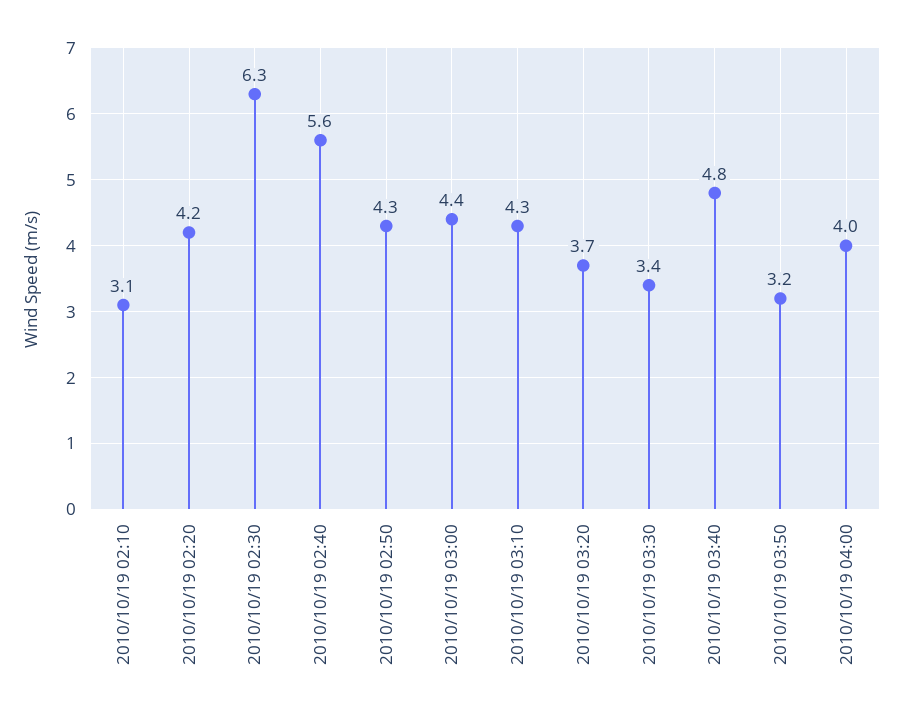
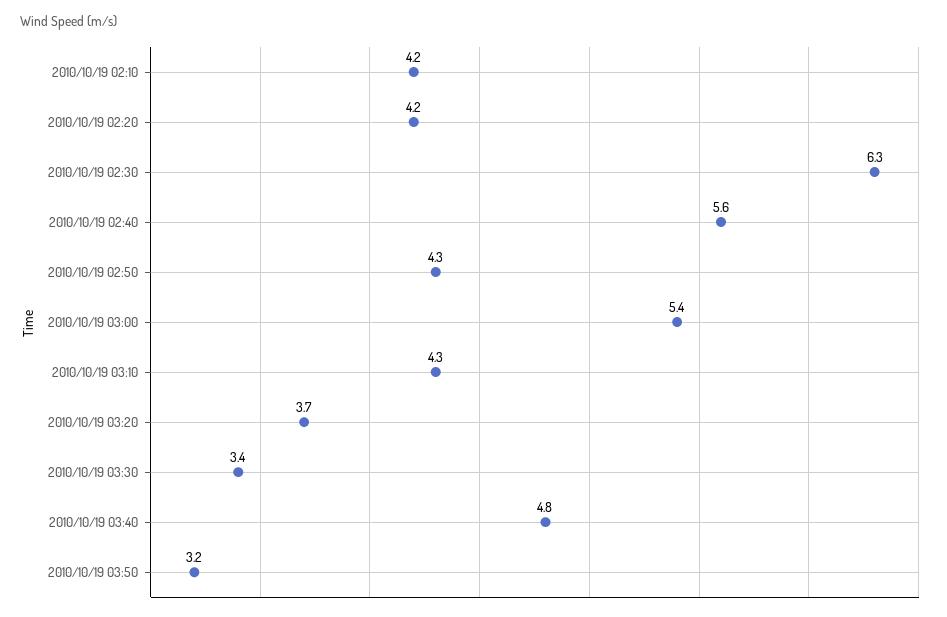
  {
-   "2010/10/19 02:10": 3.1,
+   "2010/10/19 02:10": 4.2,
    "2010/10/19 02:20": 4.2,
    "2010/10/19 02:30": 6.3,
    "2010/10/19 02:40": 5.6,
    "2010/10/19 02:50": 4.3,
-   "2010/10/19 03:00": 4.4,
+   "2010/10/19 03:00": 5.4,
    "2010/10/19 03:10": 4.3,
    "2010/10/19 03:20": 3.7,
    "2010/10/19 03:30": 3.4,
    "2010/10/19 03:40": 4.8,
-   "2010/10/19 03:50": 3.2,
+   "2010/10/19 03:50": 3.2
-   "2010/10/19 04:00": 4
  }

